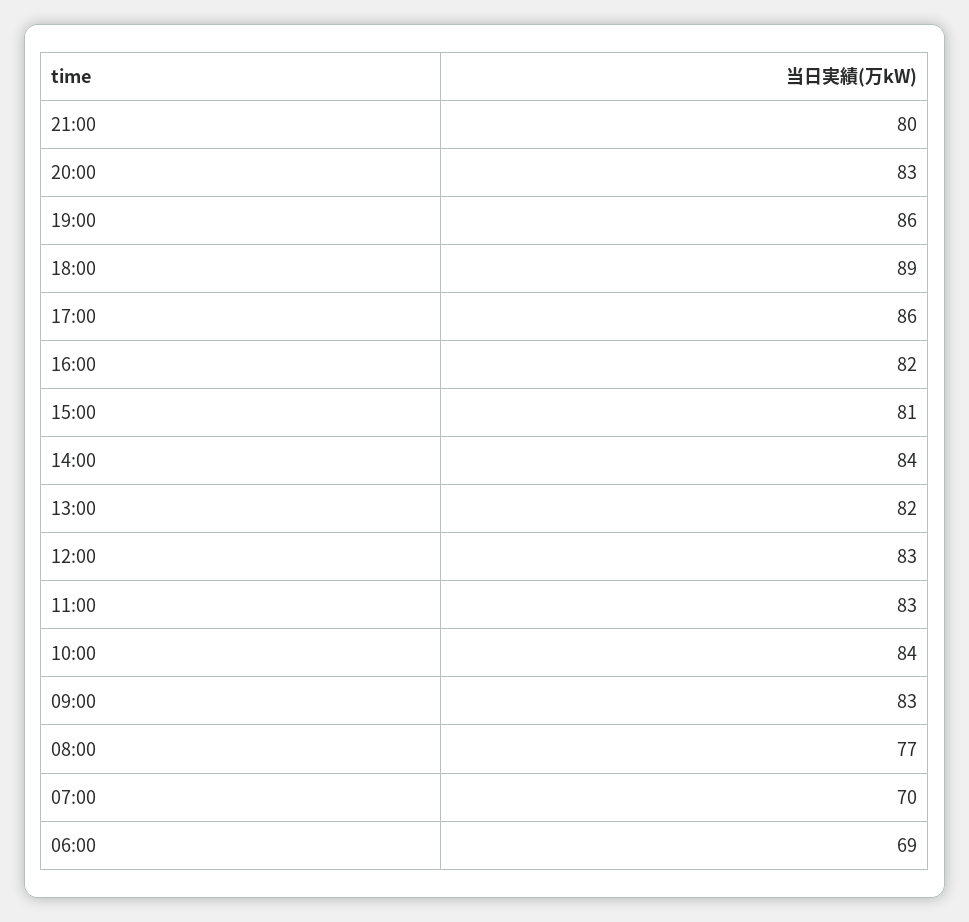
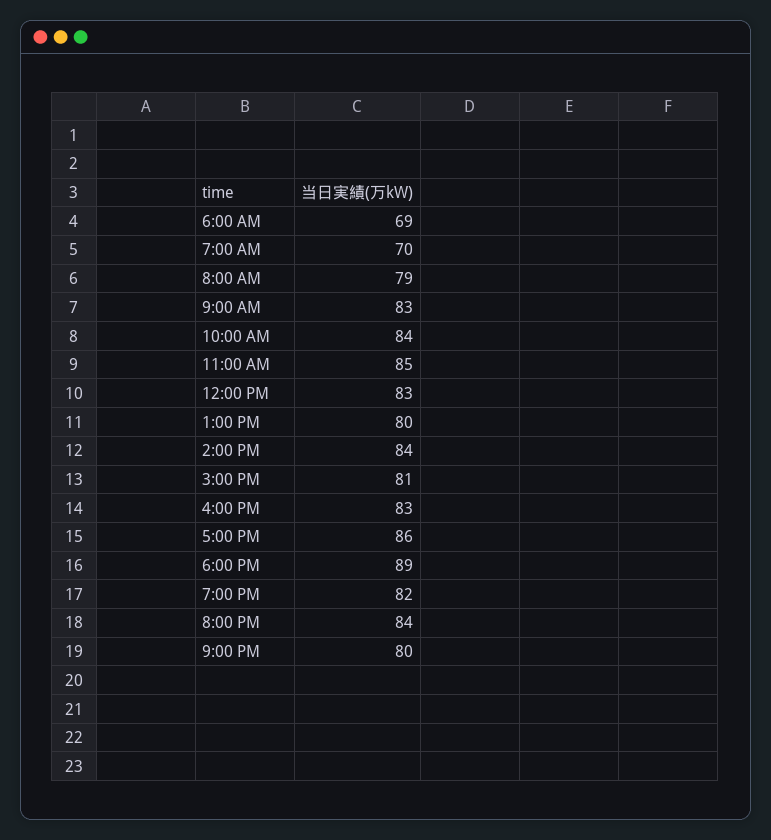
  {
    "21:00": 80,
-   "20:00": 83,
+   "20:00": 84,
-   "19:00": 86,
+   "19:00": 82,
    "18:00": 89,
    "17:00": 86,
-   "16:00": 82,
+   "16:00": 83,
    "15:00": 81,
    "14:00": 84,
-   "13:00": 82,
+   "13:00": 80,
    "12:00": 83,
-   "11:00": 83,
+   "11:00": 85,
    "10:00": 84,
    "09:00": 83,
-   "08:00": 77,
+   "08:00": 79,
    "07:00": 70,
    "06:00": 69
  }

